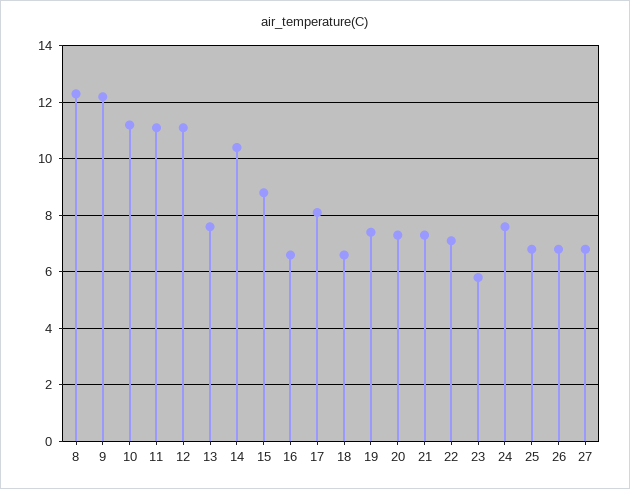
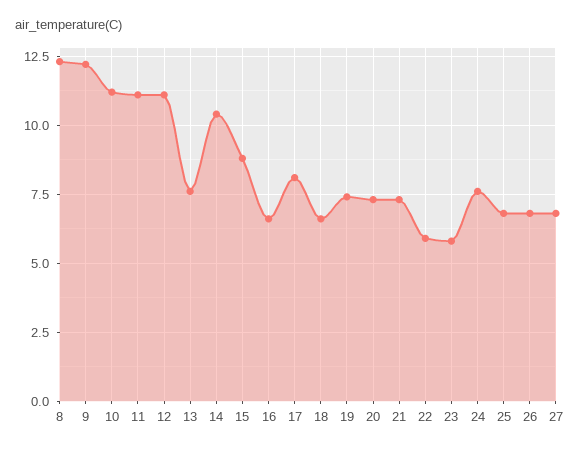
  {
    "8": 12.5,
    "9": 12,
    "10": 11,
    "11": 11,
    "12": 11,
    "13": 7.5,
    "14": 10.5,
    "15": 9,
    "16": 6.5,
    "17": 8,
    "18": 6.5,
    "19": 7.5,
    "20": 7.5,
    "21": 7.5,
-   "22": 7,
+   "22": 6,
    "23": 6,
    "24": 7.5,
    "25": 7,
    "26": 7,
    "27": 7
  }

